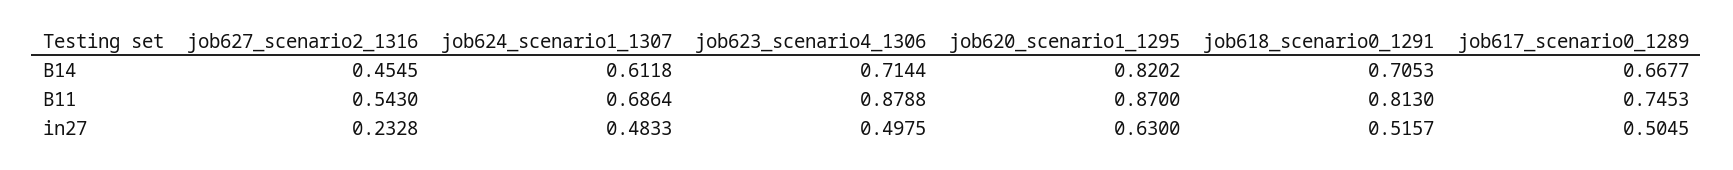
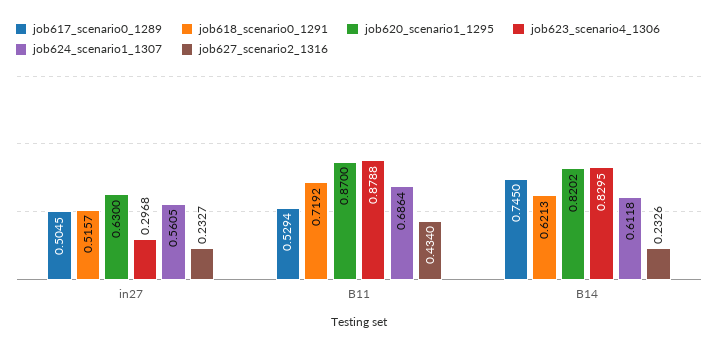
  {
    "job627_scenario2_1316": {
-     "B14": 0.4545,
+     "B14": 0.2326,
-     "B11": 0.543,
+     "B11": 0.434,
-     "in27": 0.2328
+     "in27": 0.2327
    },
    "job624_scenario1_1307": {
      "B14": 0.6118,
      "B11": 0.6864,
-     "in27": 0.4833
+     "in27": 0.5605
    },
    "job623_scenario4_1306": {
-     "B14": 0.7144,
+     "B14": 0.8295,
      "B11": 0.8788,
-     "in27": 0.4975
+     "in27": 0.2968
    },
    "job620_scenario1_1295": {
      "B14": 0.8202,
      "B11": 0.87,
      "in27": 0.63
    },
    "job618_scenario0_1291": {
-     "B14": 0.7053,
+     "B14": 0.6213,
-     "B11": 0.813,
+     "B11": 0.7192,
      "in27": 0.5157
    },
    "job617_scenario0_1289": {
-     "B14": 0.6677,
+     "B14": 0.745,
-     "B11": 0.7453,
+     "B11": 0.5294,
      "in27": 0.5045
    }
  }

